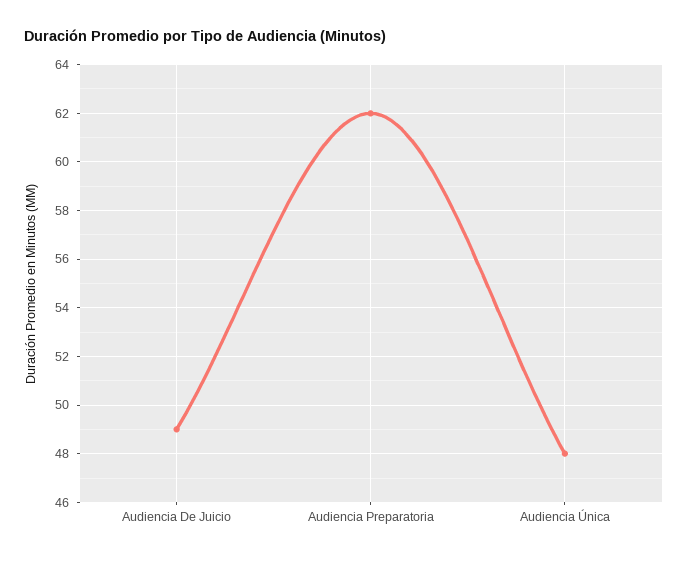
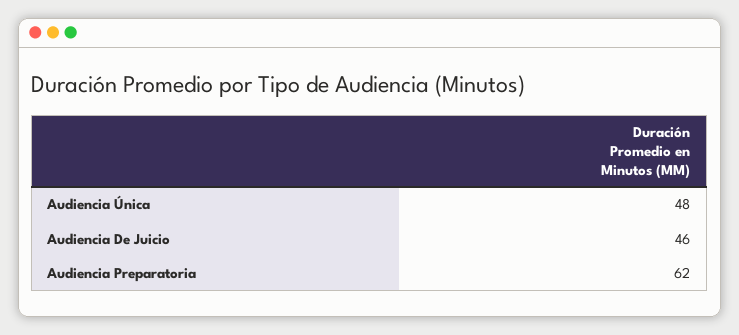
  {
-   "Audiencia De Juicio": 49,
+   "Audiencia De Juicio": 46,
    "Audiencia Preparatoria": 62,
    "Audiencia Única": 48
  }

